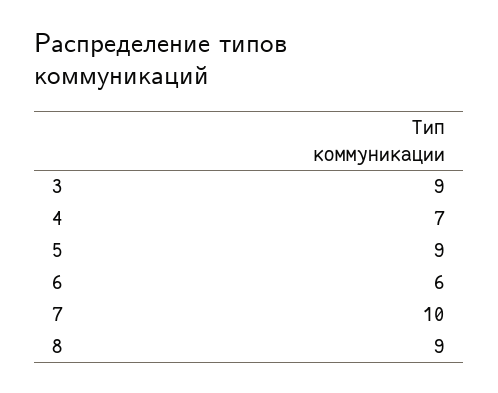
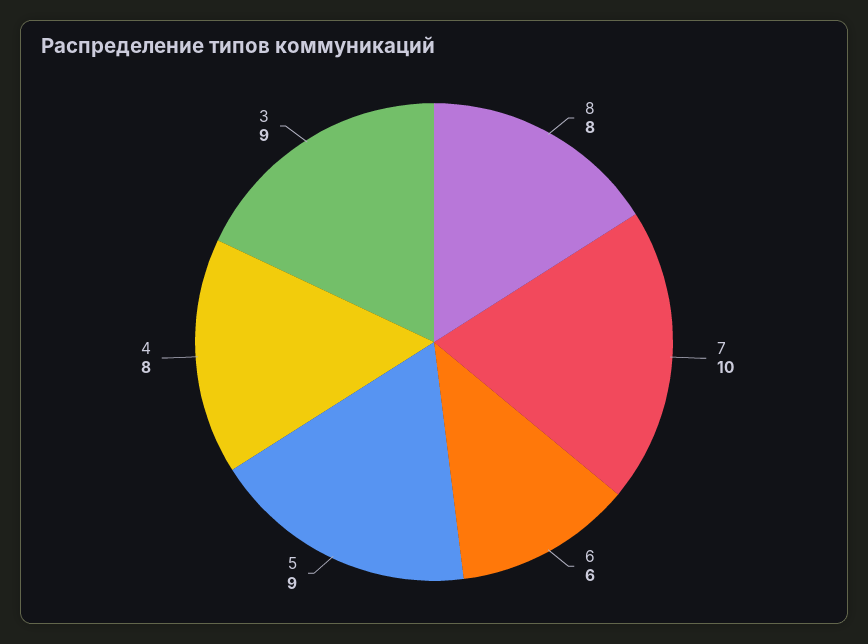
  {
    "3": 9,
-   "4": 7,
+   "4": 8,
    "5": 9,
    "6": 6,
    "7": 10,
-   "8": 9
+   "8": 8
  }

